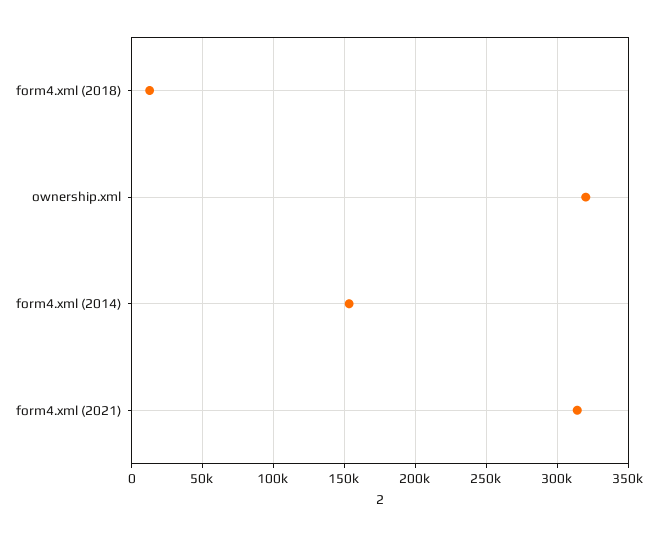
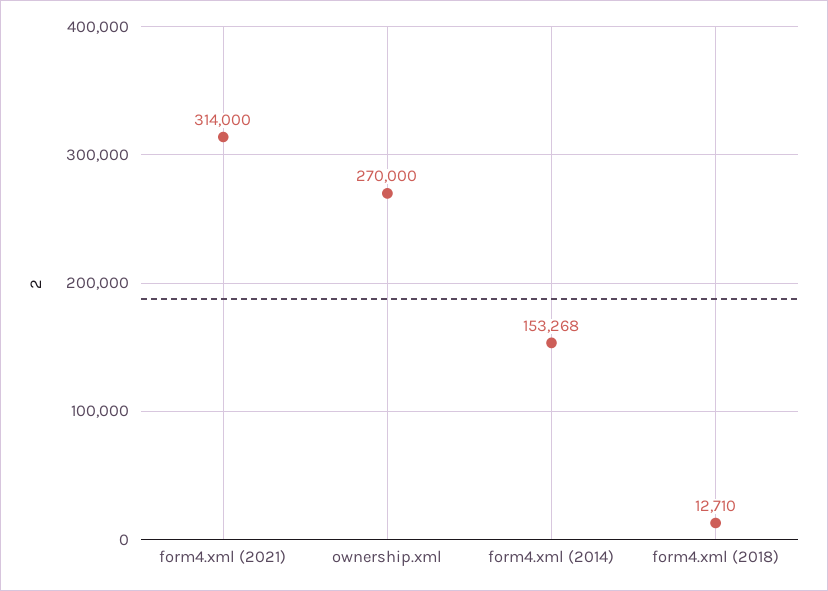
  {
    "form4.xml (2018)": 12710,
-   "ownership.xml": 320000,
+   "ownership.xml": 270000,
    "form4.xml (2014)": 153268,
    "form4.xml (2021)": 314000
  }

